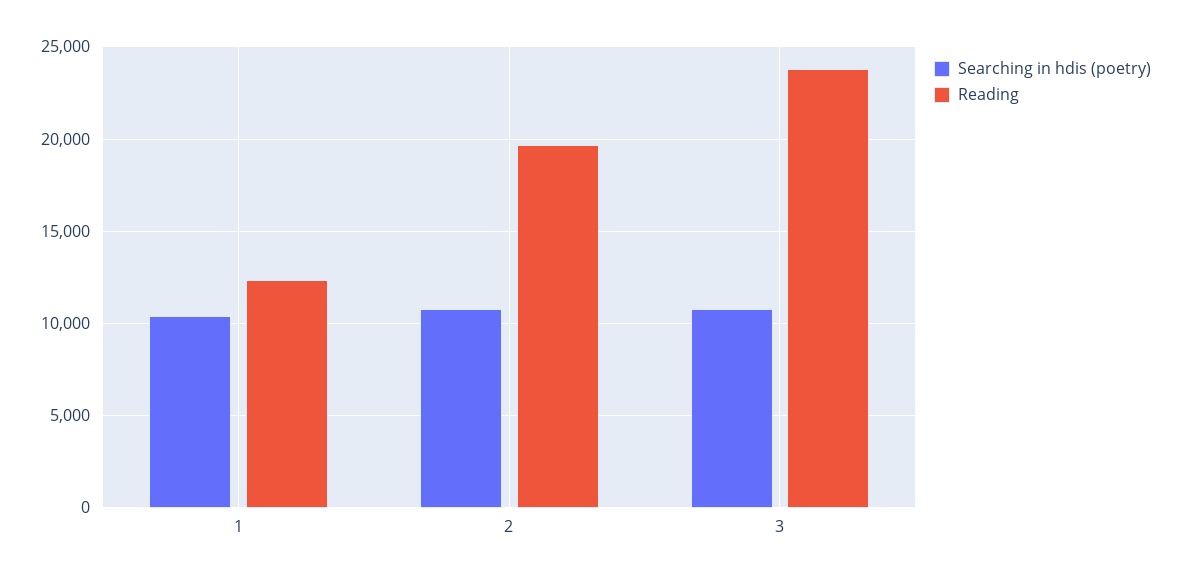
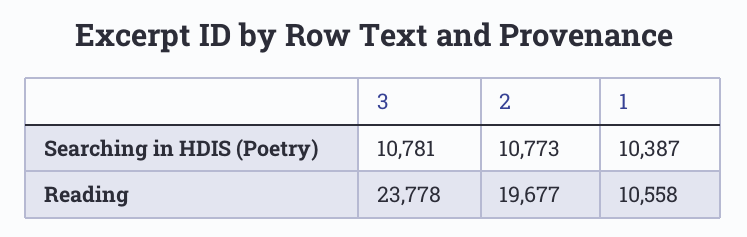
  {
    "Searching in hdis (poetry)": {
      "1": 10387,
      "2": 10773,
      "3": 10781
    },
    "Reading": {
-     "1": 12500,
+     "1": 10558,
      "2": 19677,
      "3": 23778
    }
  }

